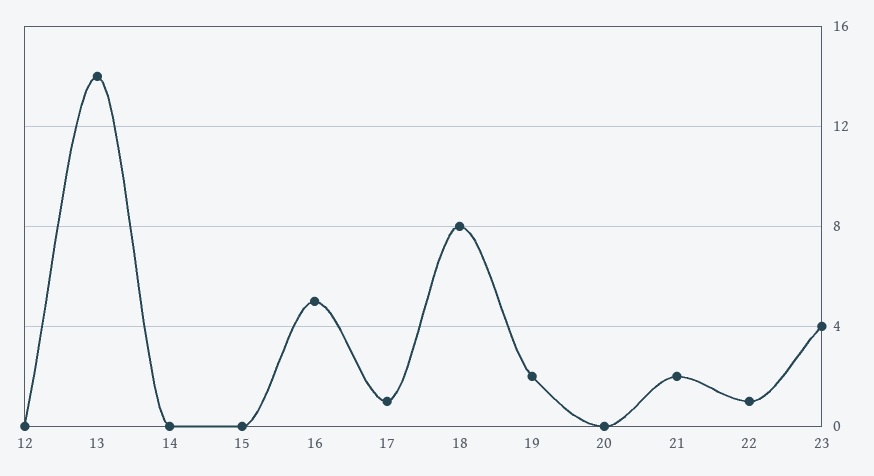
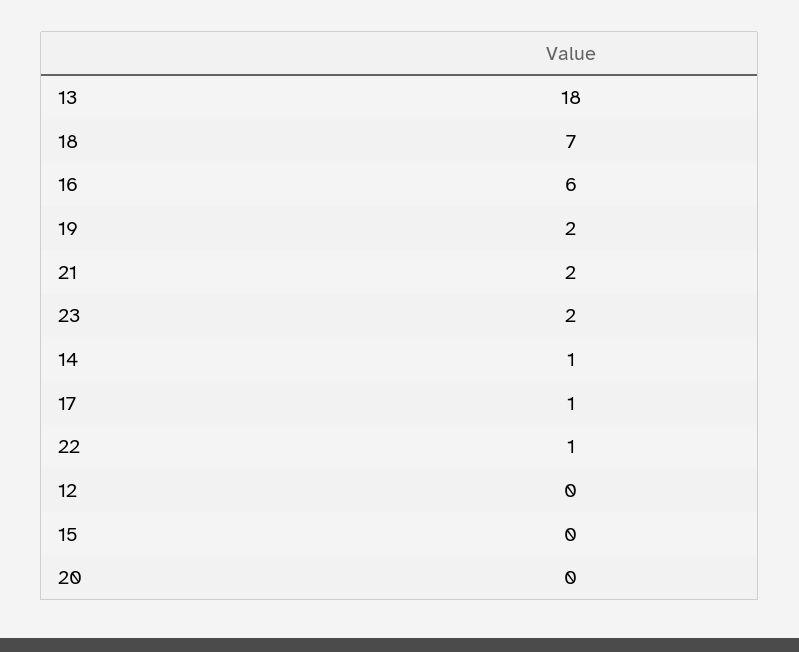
  {
    "12": 0,
-   "13": 14,
+   "13": 18,
-   "14": 0,
+   "14": 1,
    "15": 0,
-   "16": 5,
+   "16": 6,
    "17": 1,
-   "18": 8,
+   "18": 7,
    "19": 2,
    "20": 0,
    "21": 2,
    "22": 1,
-   "23": 4
+   "23": 2
  }

